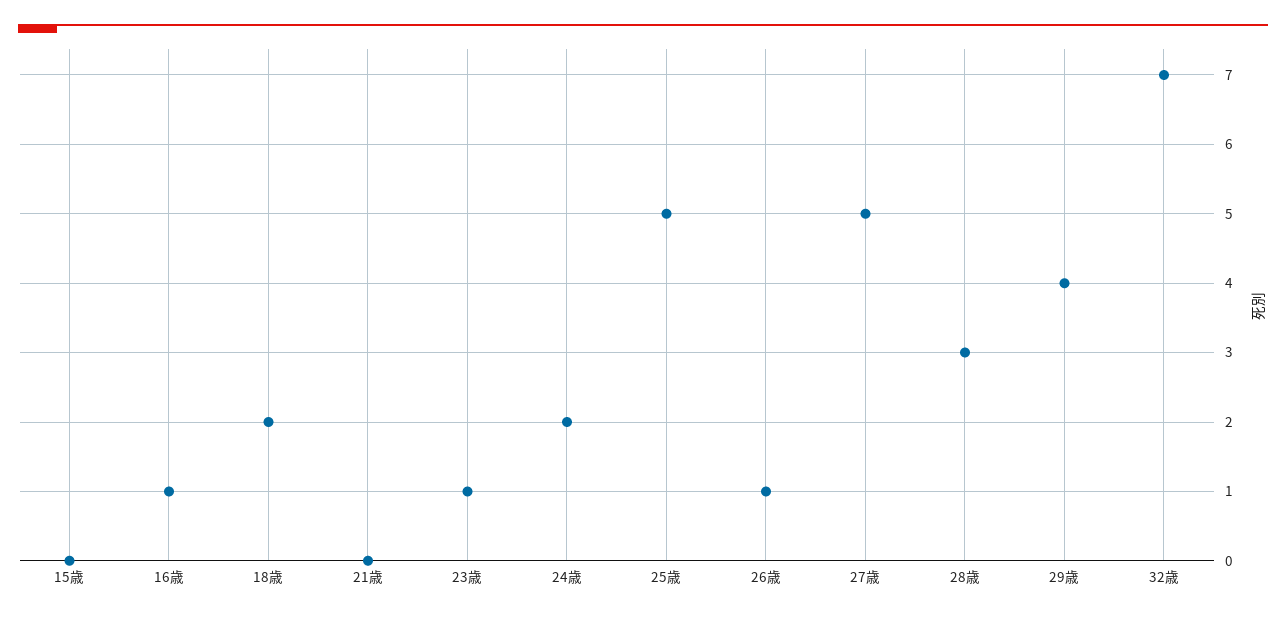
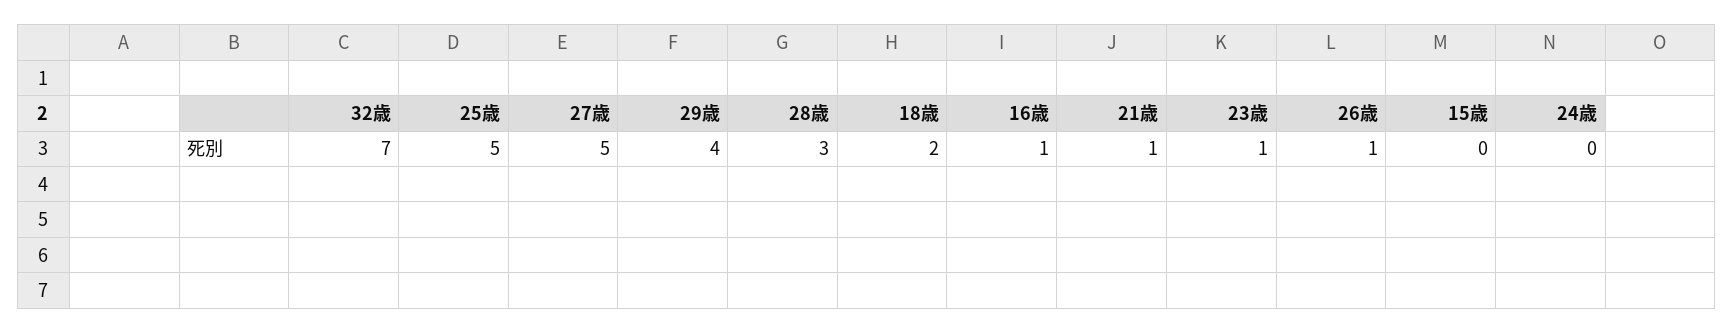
  {
    "15歳": 0,
    "16歳": 1,
    "18歳": 2,
-   "21歳": 0,
+   "21歳": 1,
    "23歳": 1,
-   "24歳": 2,
+   "24歳": 0,
    "25歳": 5,
    "26歳": 1,
    "27歳": 5,
    "28歳": 3,
    "29歳": 4,
    "32歳": 7
  }

